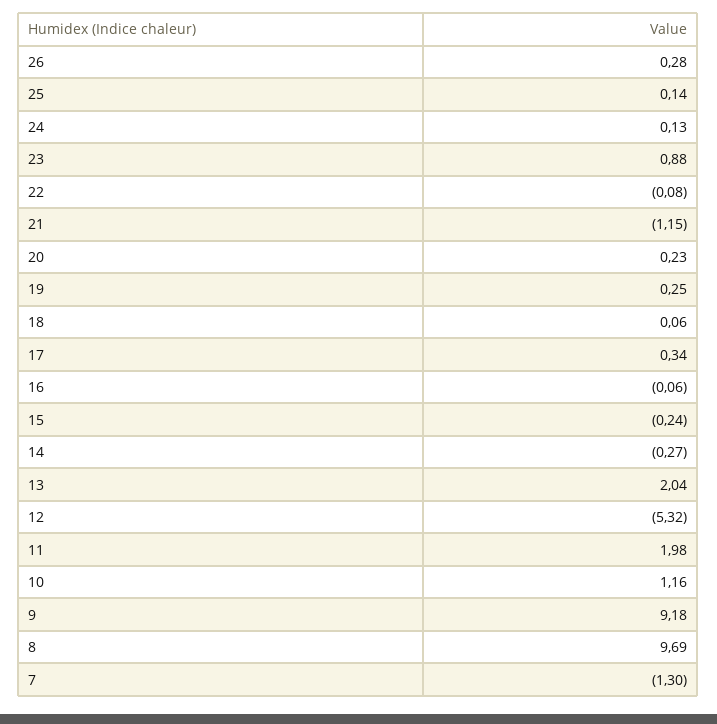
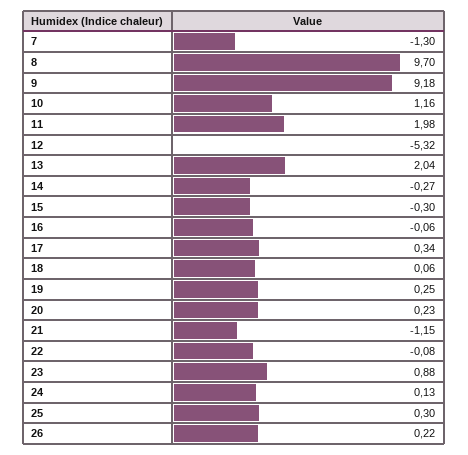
  {
-   "26": 0.28,
+   "26": 0.22,
-   "25": 0.14,
+   "25": 0.3,
    "24": 0.13,
    "23": 0.88,
    "22": -0.08,
    "21": -1.15,
    "20": 0.23,
    "19": 0.25,
    "18": 0.06,
    "17": 0.34,
    "16": -0.06,
-   "15": -0.24,
+   "15": -0.3,
    "14": -0.27,
    "13": 2.04,
    "12": -5.32,
    "11": 1.98,
    "10": 1.16,
    "9": 9.18,
-   "8": 9.69,
+   "8": 9.7,
    "7": -1.3
  }

